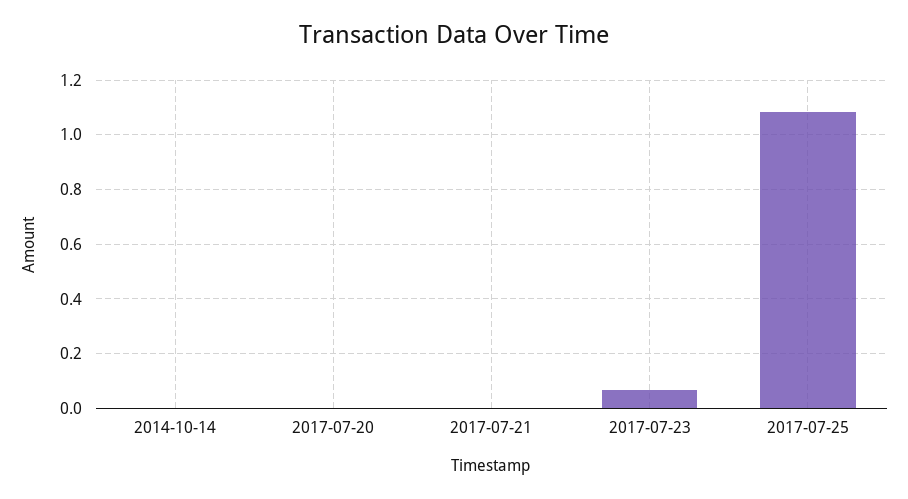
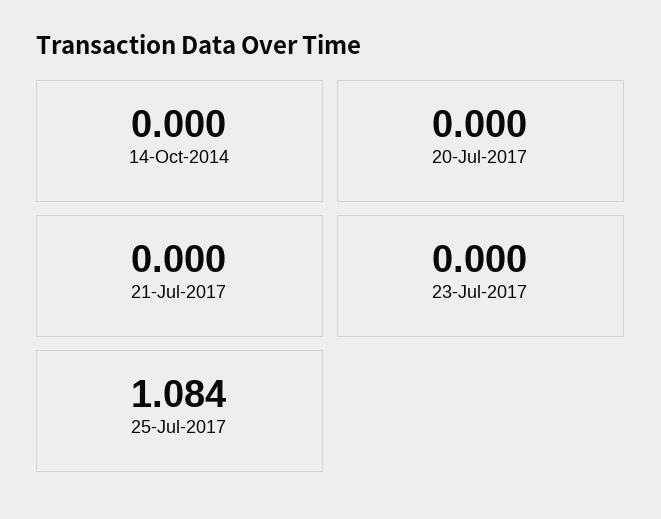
  {
    "2014-10-14": 0,
    "2017-07-20": 0,
    "2017-07-21": 0,
-   "2017-07-23": 0.075,
+   "2017-07-23": 0,
    "2017-07-25": 1.084
  }

